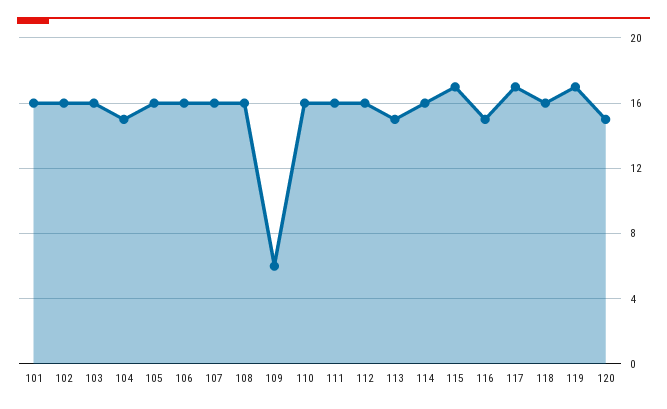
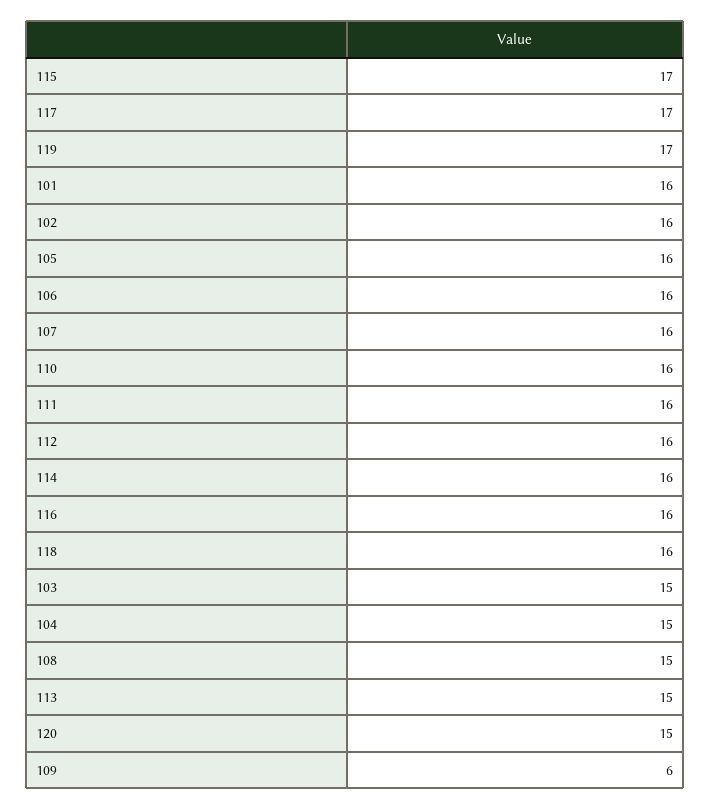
  {
    "101": 16,
    "102": 16,
-   "103": 16,
+   "103": 15,
    "104": 15,
    "105": 16,
    "106": 16,
    "107": 16,
-   "108": 16,
+   "108": 15,
    "109": 6,
    "110": 16,
    "111": 16,
    "112": 16,
    "113": 15,
    "114": 16,
    "115": 17,
-   "116": 15,
+   "116": 16,
    "117": 17,
    "118": 16,
    "119": 17,
    "120": 15
  }

